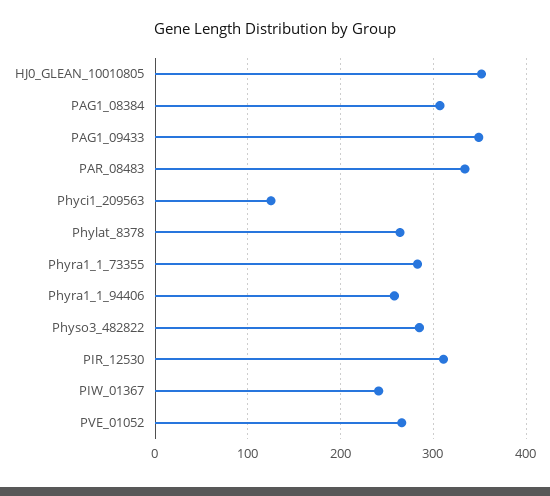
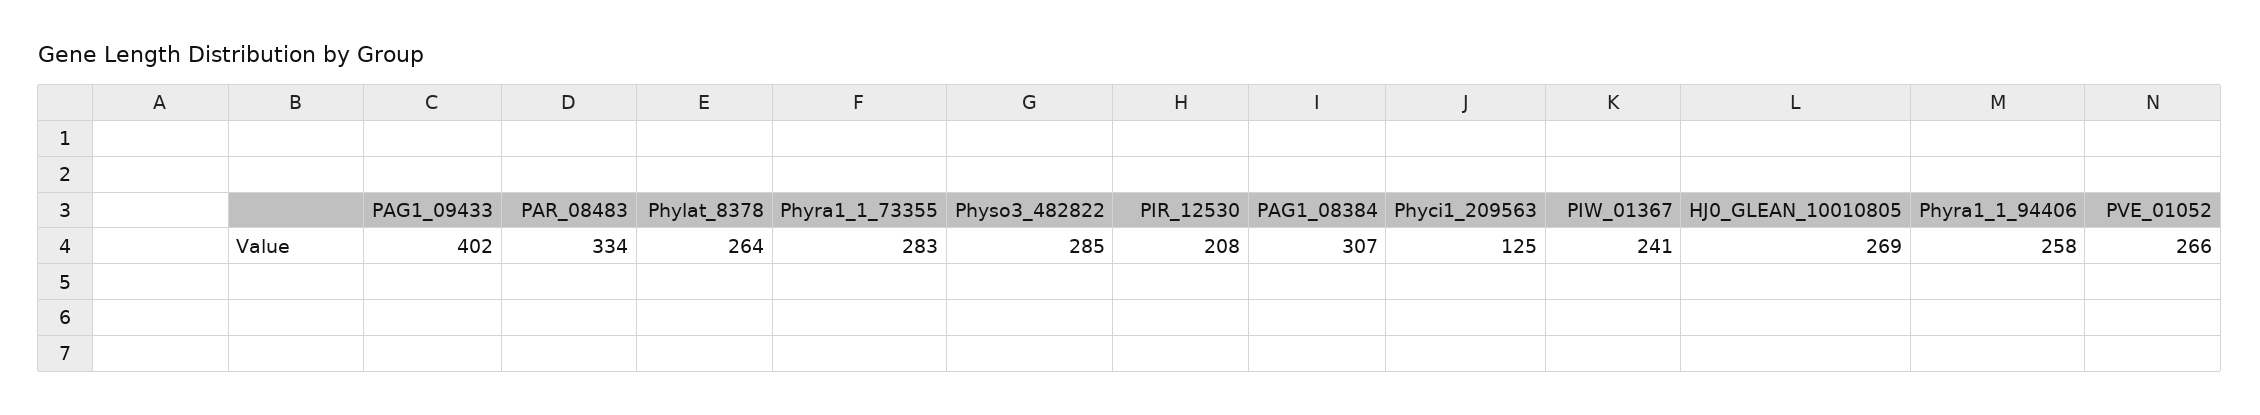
  {
-   "HJ0_GLEAN_10010805": 350,
+   "HJ0_GLEAN_10010805": 269,
    "PAG1_08384": 307,
-   "PAG1_09433": 350,
+   "PAG1_09433": 402,
    "PAR_08483": 334,
    "Phyci1_209563": 125,
    "Phylat_8378": 264,
    "Phyra1_1_73355": 283,
    "Phyra1_1_94406": 258,
    "Physo3_482822": 285,
-   "PIR_12530": 310,
+   "PIR_12530": 208,
    "PIW_01367": 241,
    "PVE_01052": 266
  }

